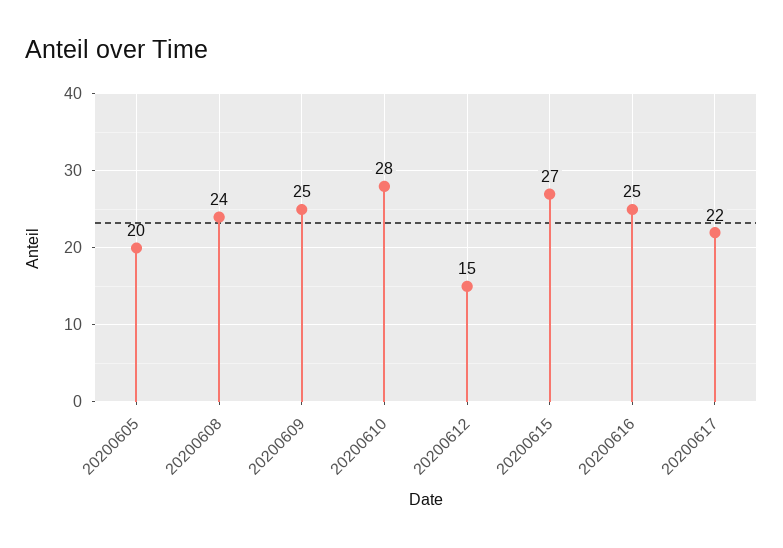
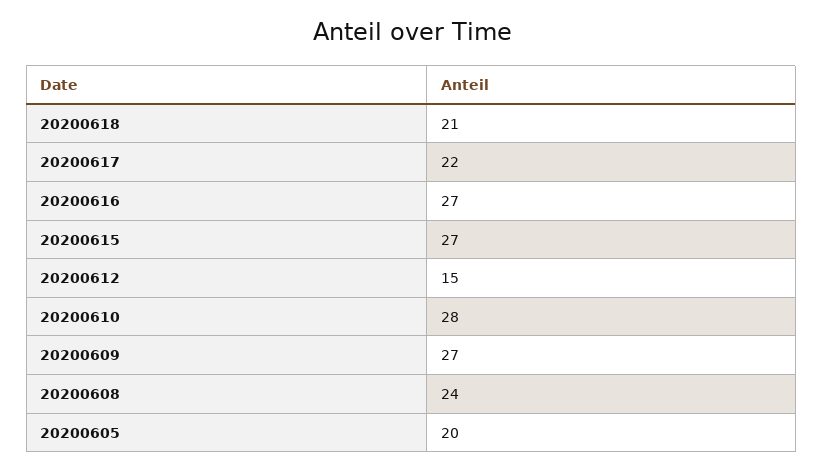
  {
    "20200605": 20,
    "20200608": 24,
-   "20200609": 25,
+   "20200609": 27,
    "20200610": 28,
    "20200612": 15,
    "20200615": 27,
-   "20200616": 25,
+   "20200616": 27,
-   "20200617": 22
+   "20200617": 22,
+   "20200618": 21
  }

